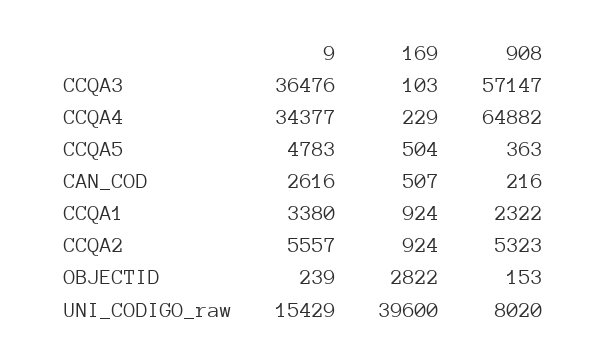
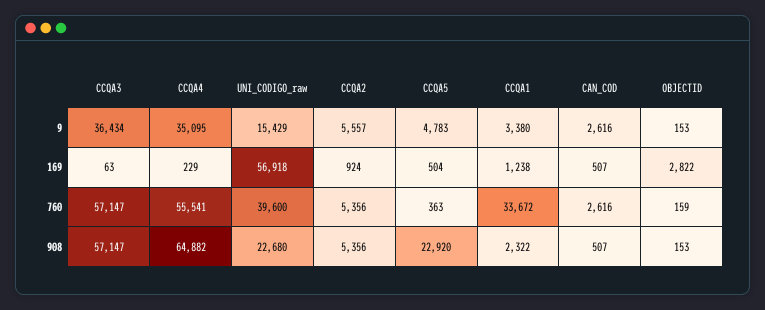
  {
    "9": {
-     "CCQA3": 36476,
+     "CCQA3": 36434,
-     "CCQA4": 34377,
+     "CCQA4": 35095,
      "CCQA5": 4783,
      "CAN_COD": 2616,
      "CCQA1": 3380,
      "CCQA2": 5557,
-     "OBJECTID": 239,
+     "OBJECTID": 153,
      "UNI_CODIGO_raw": 15429
    },
    "169": {
-     "CCQA3": 103,
+     "CCQA3": 63,
      "CCQA4": 229,
      "CCQA5": 504,
      "CAN_COD": 507,
-     "CCQA1": 924,
+     "CCQA1": 1238,
      "CCQA2": 924,
      "OBJECTID": 2822,
-     "UNI_CODIGO_raw": 39600
+     "UNI_CODIGO_raw": 56918
    },
    "908": {
      "CCQA3": 57147,
      "CCQA4": 64882,
-     "CCQA5": 363,
+     "CCQA5": 22920,
-     "CAN_COD": 216,
+     "CAN_COD": 507,
      "CCQA1": 2322,
-     "CCQA2": 5323,
+     "CCQA2": 5356,
      "OBJECTID": 153,
-     "UNI_CODIGO_raw": 8020
+     "UNI_CODIGO_raw": 22680
-   }
+   },
+   "760": {
+     "CCQA3": 57147,
+     "CCQA4": 55541,
+     "UNI_CODIGO_raw": 39600,
+     "CCQA2": 5356,
+     "CCQA5": 363,
+     "CCQA1": 33672,
+     "CAN_COD": 2616,
+     "OBJECTID": 159
+   }
  }

